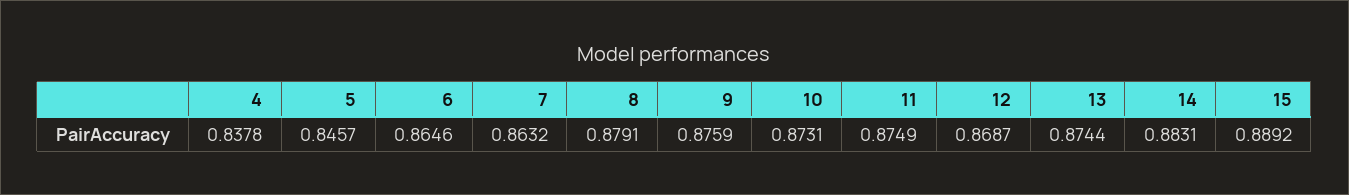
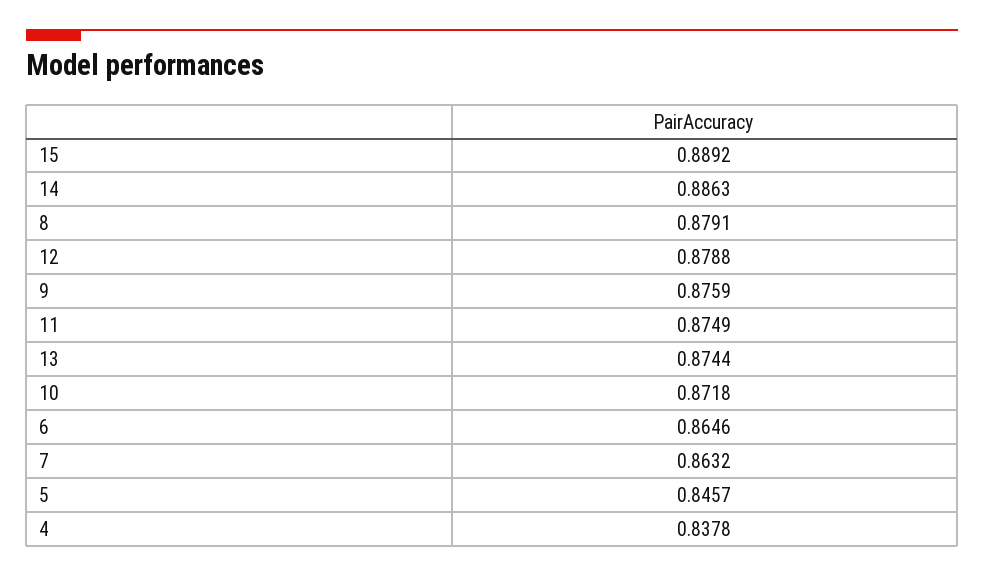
  {
    "4": 0.8378,
    "5": 0.8457,
    "6": 0.8646,
    "7": 0.8632,
    "8": 0.8791,
    "9": 0.8759,
-   "10": 0.8731,
+   "10": 0.8718,
    "11": 0.8749,
-   "12": 0.8687,
+   "12": 0.8788,
    "13": 0.8744,
-   "14": 0.8831,
+   "14": 0.8863,
    "15": 0.8892
  }

